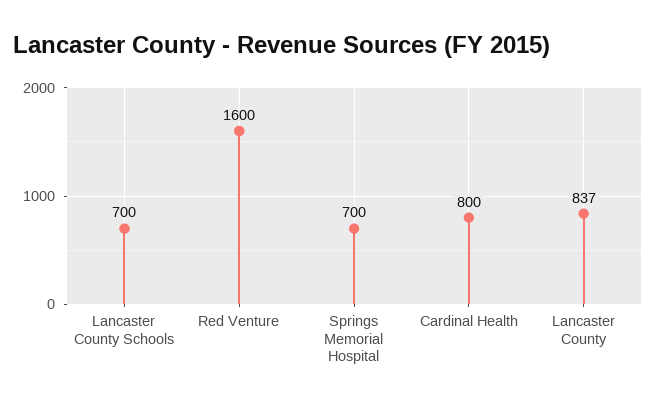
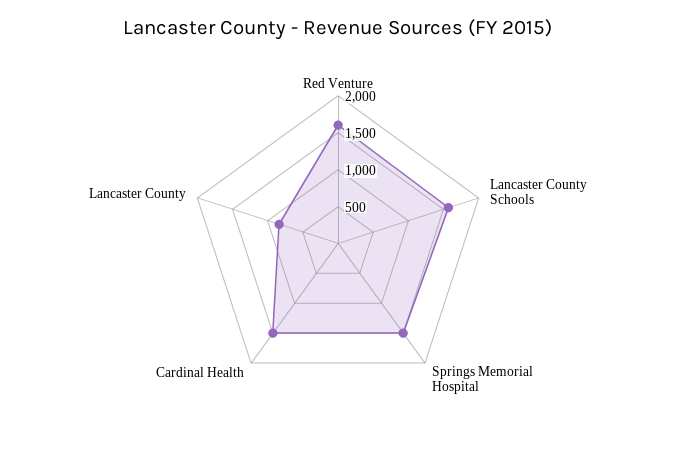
  {
-   "Lancaster County Schools": 700,
+   "Lancaster County Schools": 1500,
    "Red Venture": 1600,
-   "Springs Memorial Hospital": 700,
+   "Springs Memorial Hospital": 1500,
-   "Cardinal Health": 800,
+   "Cardinal Health": 1500,
    "Lancaster County": 837
  }

